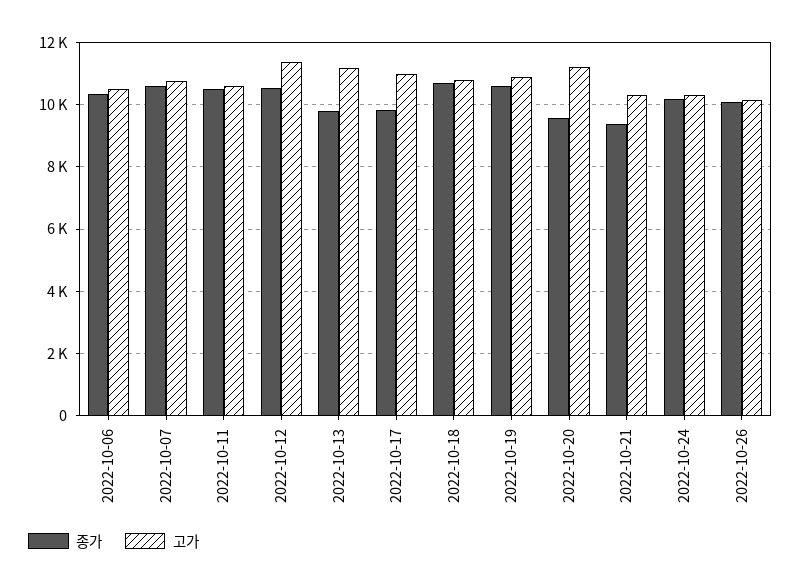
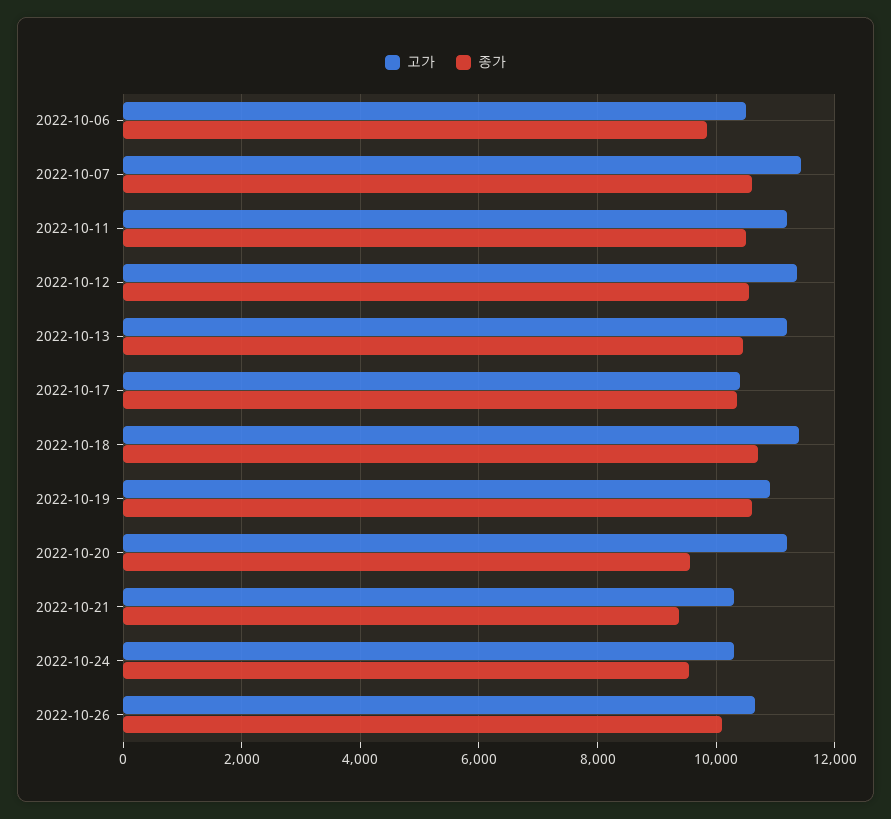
  {
    "종가": {
-     "2022-10-06": 10400,
+     "2022-10-06": 9800,
      "2022-10-07": 10600,
      "2022-10-11": 10600,
      "2022-10-12": 10600,
-     "2022-10-13": 9800,
+     "2022-10-13": 10400,
-     "2022-10-17": 9800,
+     "2022-10-17": 10400,
      "2022-10-18": 10800,
      "2022-10-19": 10600,
      "2022-10-20": 9600,
      "2022-10-21": 9400,
-     "2022-10-24": 10200,
+     "2022-10-24": 9600,
      "2022-10-26": 10200
    },
    "고가": {
      "2022-10-06": 10600,
-     "2022-10-07": 10800,
+     "2022-10-07": 11400,
-     "2022-10-11": 10600,
+     "2022-10-11": 11200,
      "2022-10-12": 11400,
      "2022-10-13": 11200,
-     "2022-10-17": 11000,
+     "2022-10-17": 10400,
-     "2022-10-18": 10800,
+     "2022-10-18": 11400,
      "2022-10-19": 11000,
      "2022-10-20": 11200,
      "2022-10-21": 10400,
      "2022-10-24": 10400,
-     "2022-10-26": 10200
+     "2022-10-26": 10600
    }
  }

